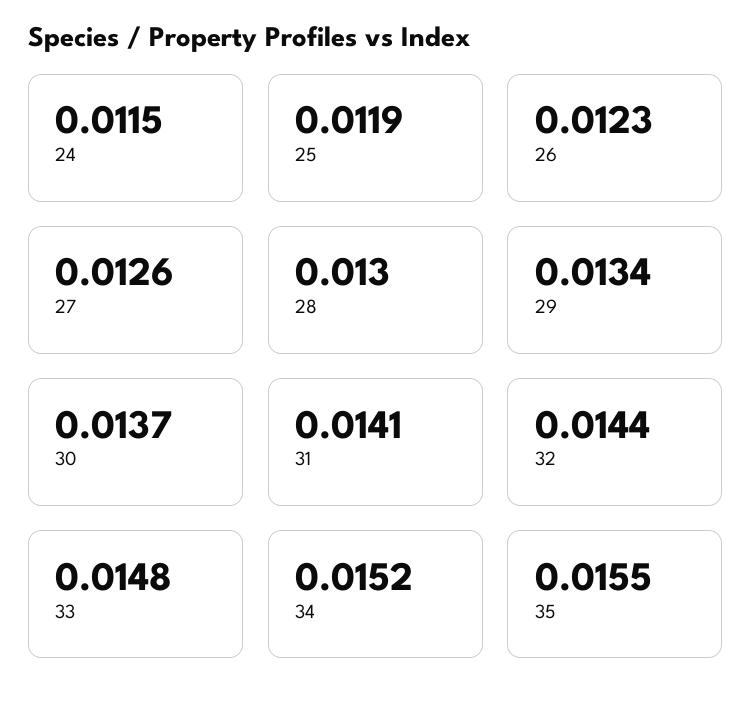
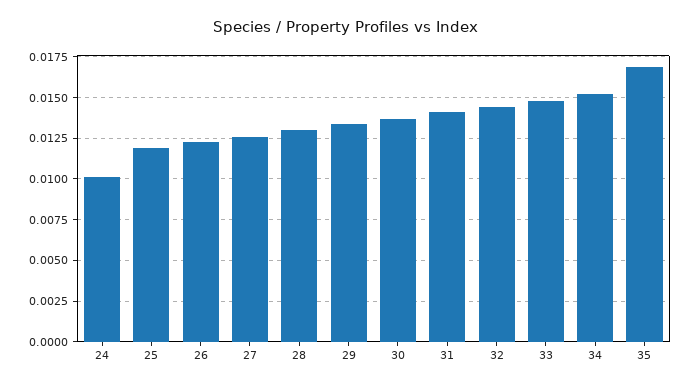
  {
-   "24": 0.0115,
+   "24": 0.01,
    "25": 0.0119,
    "26": 0.0123,
    "27": 0.0126,
    "28": 0.013,
    "29": 0.0134,
    "30": 0.0137,
    "31": 0.0141,
    "32": 0.0144,
    "33": 0.0148,
    "34": 0.0152,
-   "35": 0.0155
+   "35": 0.017
  }

